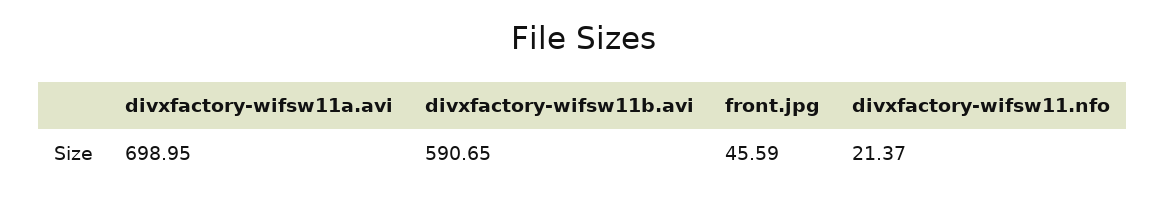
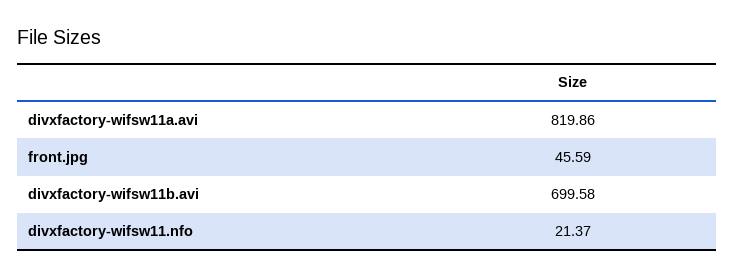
  {
-   "divxfactory-wifsw11a.avi": 698.95,
+   "divxfactory-wifsw11a.avi": 819.86,
-   "divxfactory-wifsw11b.avi": 590.65,
+   "divxfactory-wifsw11b.avi": 699.58,
    "front.jpg": 45.59,
    "divxfactory-wifsw11.nfo": 21.37
  }

